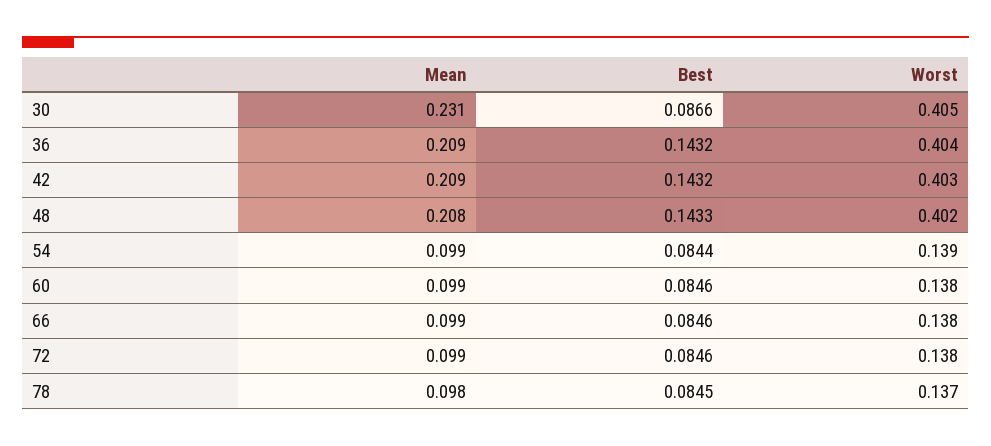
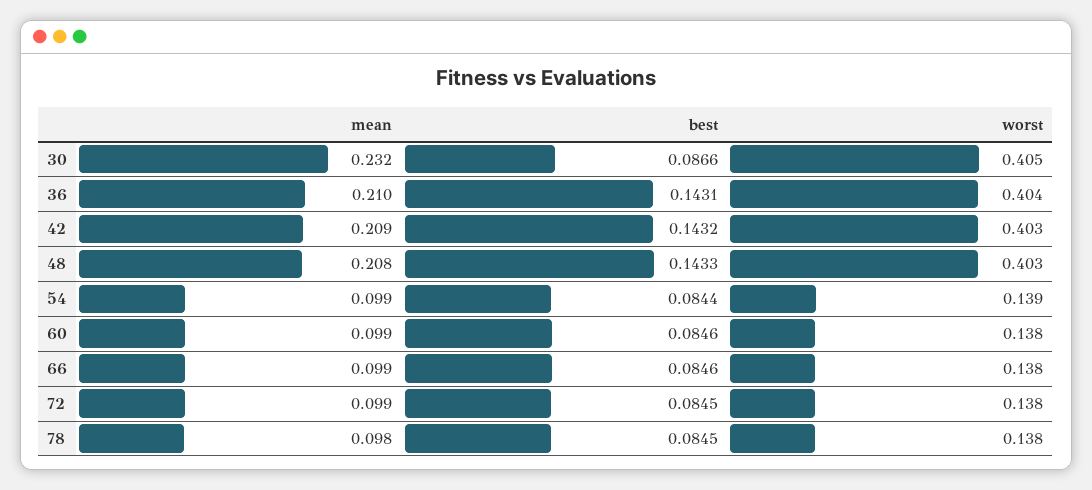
  {
    "Mean": {
-     "30": 0.231,
+     "30": 0.232,
-     "36": 0.209,
+     "36": 0.21,
      "42": 0.209,
      "48": 0.208,
      "54": 0.099,
      "60": 0.099,
      "66": 0.099,
      "72": 0.099,
      "78": 0.098
    },
    "Best": {
      "30": 0.0866,
-     "36": 0.1432,
+     "36": 0.1431,
      "42": 0.1432,
      "48": 0.1433,
      "54": 0.0844,
      "60": 0.0846,
      "66": 0.0846,
-     "72": 0.0846,
+     "72": 0.0845,
      "78": 0.0845
    },
    "Worst": {
      "30": 0.405,
      "36": 0.404,
      "42": 0.403,
-     "48": 0.402,
+     "48": 0.403,
      "54": 0.139,
      "60": 0.138,
      "66": 0.138,
      "72": 0.138,
-     "78": 0.137
+     "78": 0.138
    }
  }

